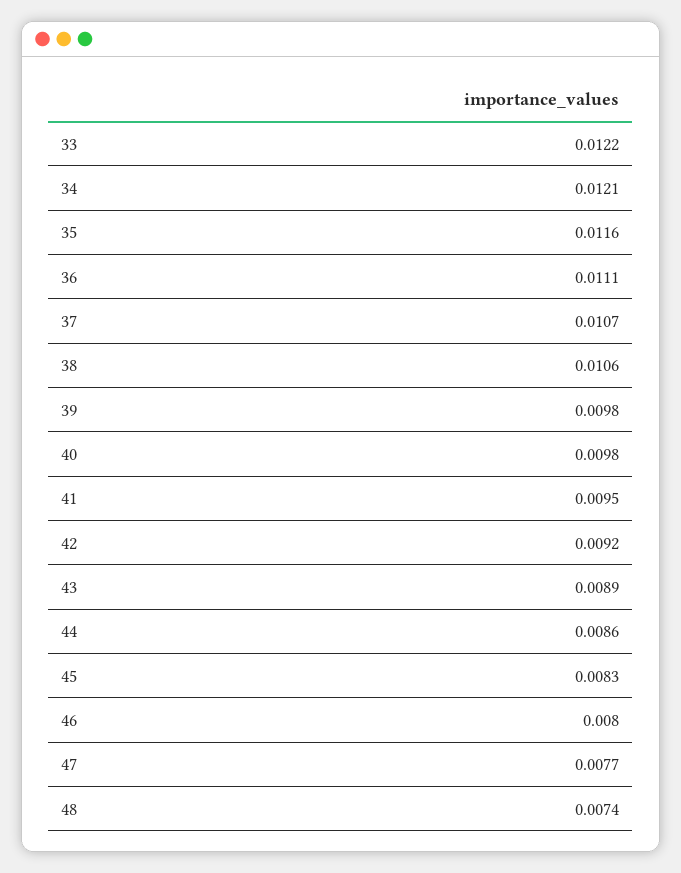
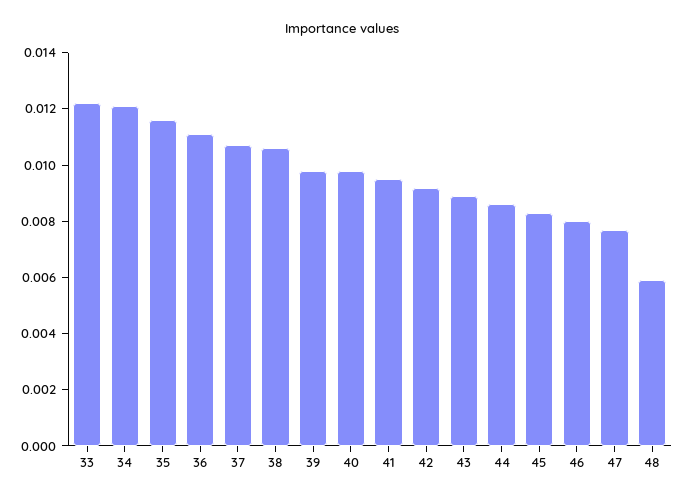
  {
    "33": 0.0122,
    "34": 0.0121,
    "35": 0.0116,
    "36": 0.0111,
    "37": 0.0107,
    "38": 0.0106,
    "39": 0.0098,
    "40": 0.0098,
    "41": 0.0095,
    "42": 0.0092,
    "43": 0.0089,
    "44": 0.0086,
    "45": 0.0083,
    "46": 0.008,
    "47": 0.0077,
-   "48": 0.0074
+   "48": 0.006
  }

